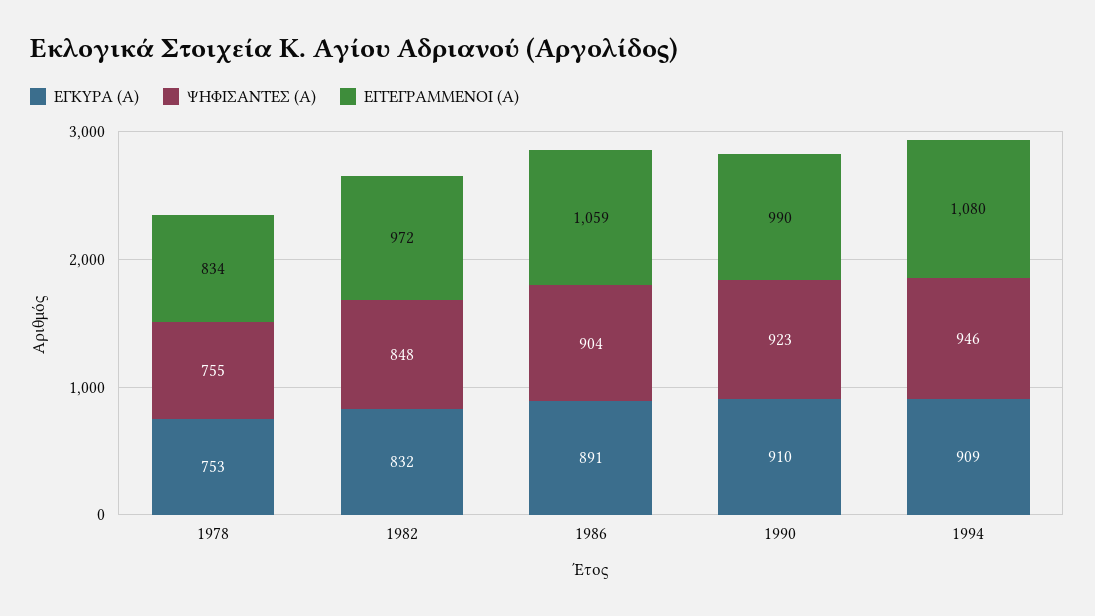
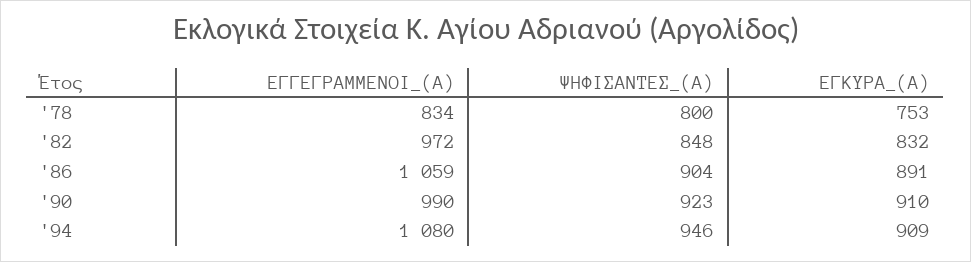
  {
    "ΕΓΚΥΡΑ (Α)": {
      "1978": 753,
      "1982": 832,
      "1986": 891,
      "1990": 910,
      "1994": 909
    },
    "ΨΗΦΙΣΑΝΤΕΣ (Α)": {
-     "1978": 755,
+     "1978": 800,
      "1982": 848,
      "1986": 904,
      "1990": 923,
      "1994": 946
    },
    "ΕΓΓΕΓΡΑΜΜΕΝΟΙ (Α)": {
      "1978": 834,
      "1982": 972,
      "1986": 1059,
      "1990": 990,
      "1994": 1080
    }
  }

